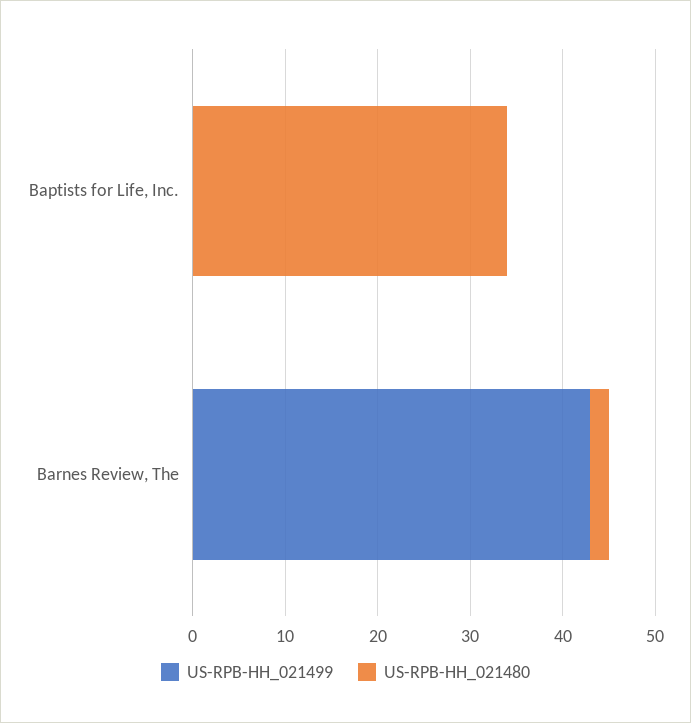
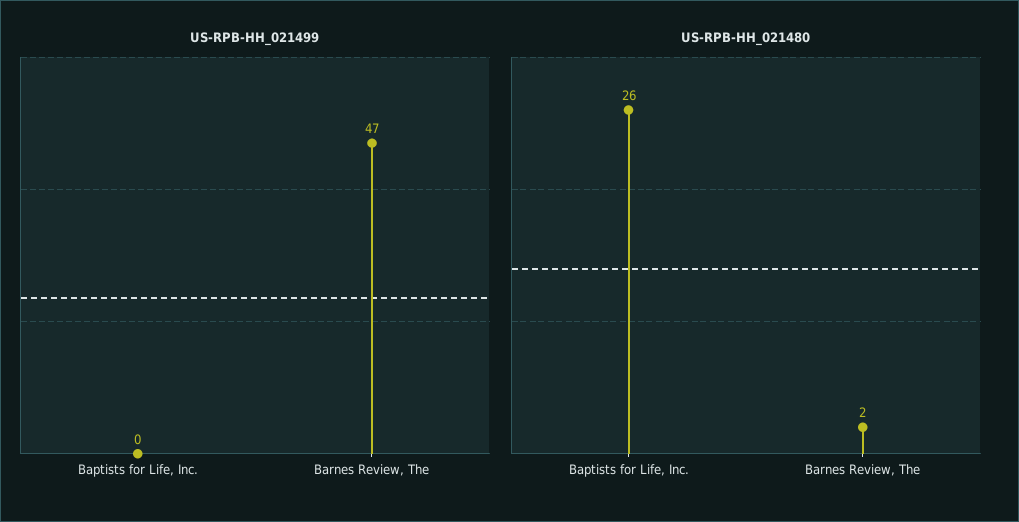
  {
    "US-RPB-HH_021499": {
      "Baptists for Life, Inc.": 0,
-     "Barnes Review, The": 43
+     "Barnes Review, The": 47
    },
    "US-RPB-HH_021480": {
-     "Baptists for Life, Inc.": 34,
+     "Baptists for Life, Inc.": 26,
      "Barnes Review, The": 2
    }
  }

